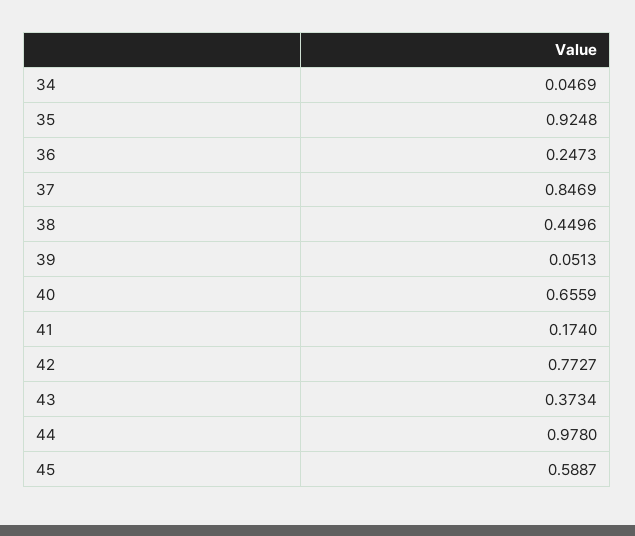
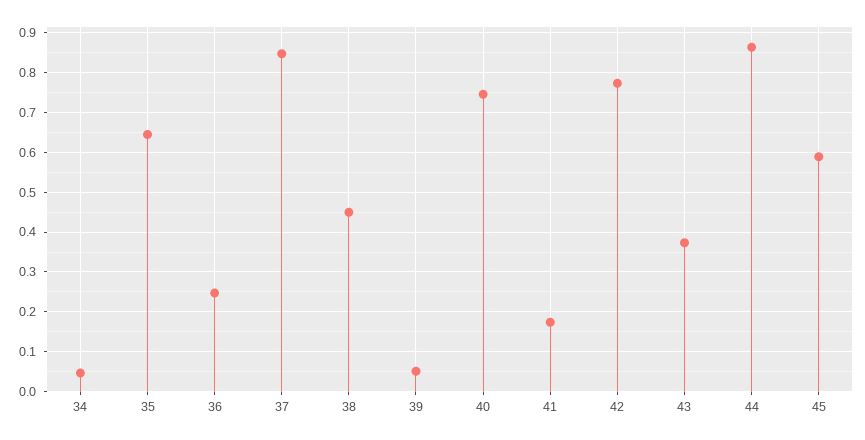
  {
    "34": 0.0469,
-   "35": 0.9248,
+   "35": 0.64,
    "36": 0.2473,
    "37": 0.8469,
    "38": 0.4496,
    "39": 0.0513,
-   "40": 0.6559,
+   "40": 0.74,
    "41": 0.174,
    "42": 0.7727,
    "43": 0.3734,
-   "44": 0.978,
+   "44": 0.86,
    "45": 0.5887
  }

